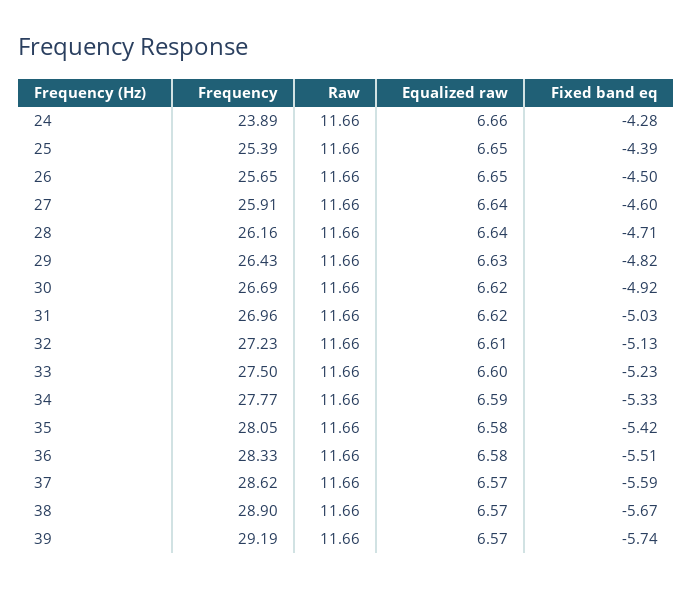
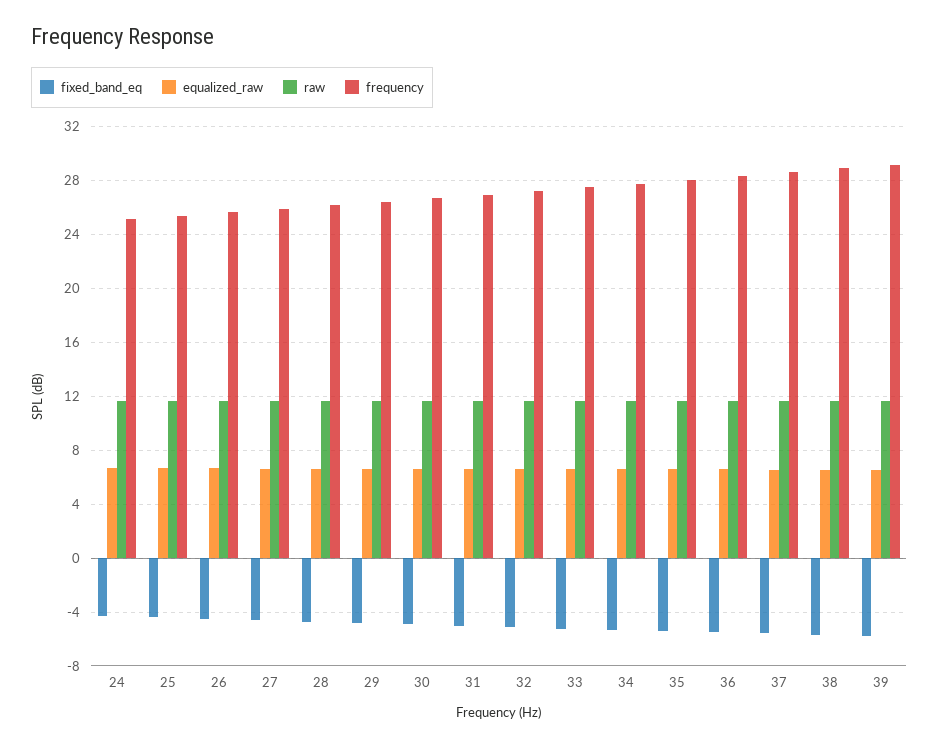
  {
    "Frequency": {
-     "24": 23.89,
+     "24": 25,
      "25": 25.39,
      "26": 25.65,
      "27": 25.91,
      "28": 26.16,
      "29": 26.43,
      "30": 26.69,
      "31": 26.96,
      "32": 27.23,
      "33": 27.5,
      "34": 27.77,
      "35": 28.05,
      "36": 28.33,
      "37": 28.62,
      "38": 28.9,
      "39": 29.19
    },
    "Raw": {
      "24": 11.66,
      "25": 11.66,
      "26": 11.66,
      "27": 11.66,
      "28": 11.66,
      "29": 11.66,
      "30": 11.66,
      "31": 11.66,
      "32": 11.66,
      "33": 11.66,
      "34": 11.66,
      "35": 11.66,
      "36": 11.66,
      "37": 11.66,
      "38": 11.66,
      "39": 11.66
    },
    "Equalized raw": {
      "24": 6.66,
      "25": 6.65,
      "26": 6.65,
      "27": 6.64,
      "28": 6.64,
      "29": 6.63,
      "30": 6.62,
      "31": 6.62,
      "32": 6.61,
      "33": 6.6,
      "34": 6.59,
      "35": 6.58,
      "36": 6.58,
      "37": 6.57,
      "38": 6.57,
      "39": 6.57
    },
    "Fixed band eq": {
      "24": -4.28,
      "25": -4.39,
      "26": -4.5,
      "27": -4.6,
      "28": -4.71,
      "29": -4.82,
      "30": -4.92,
      "31": -5.03,
      "32": -5.13,
      "33": -5.23,
      "34": -5.33,
      "35": -5.42,
      "36": -5.51,
      "37": -5.59,
      "38": -5.67,
      "39": -5.74
    }
  }

